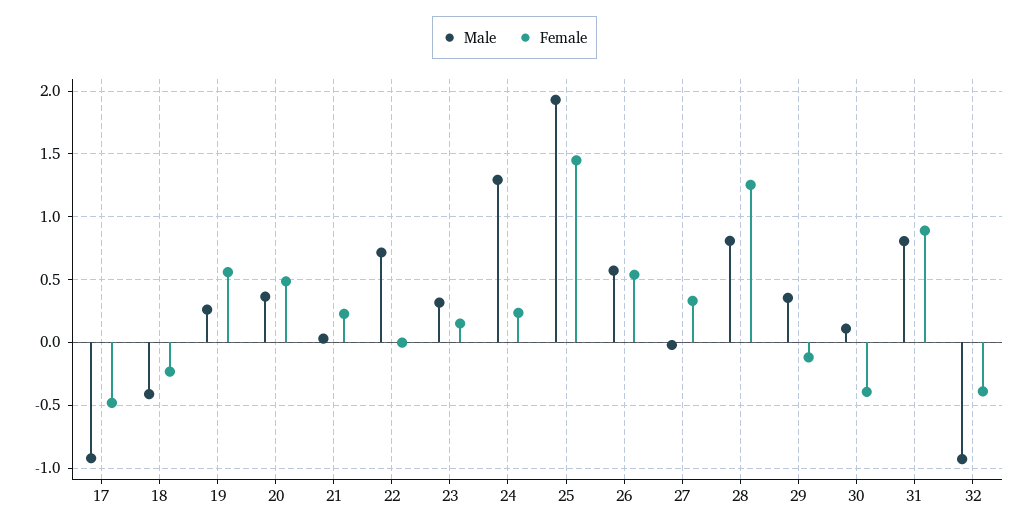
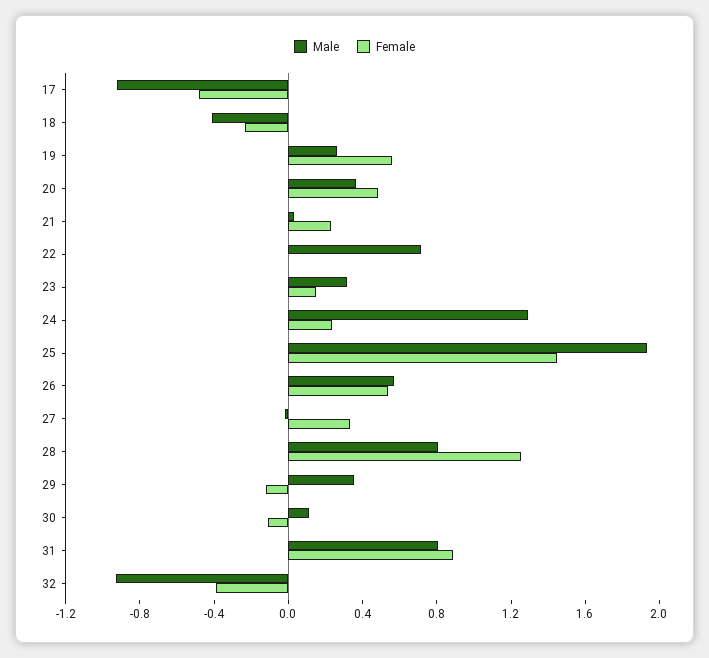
  {
    "Male": {
      "17": -0.9,
      "18": -0.4,
      "19": 0.25,
      "20": 0.35,
      "21": 0.05,
      "22": 0.7,
      "23": 0.3,
      "24": 1.3,
      "25": 1.95,
      "26": 0.55,
      "27": 0,
      "28": 0.8,
      "29": 0.35,
      "30": 0.1,
      "31": 0.8,
      "32": -0.95
    },
    "Female": {
      "17": -0.5,
      "18": -0.25,
      "19": 0.55,
      "20": 0.5,
      "21": 0.25,
      "22": 0,
      "23": 0.15,
      "24": 0.25,
      "25": 1.45,
      "26": 0.55,
      "27": 0.35,
      "28": 1.25,
      "29": -0.1,
-     "30": -0.4,
+     "30": -0.1,
      "31": 0.9,
      "32": -0.4
    }
  }

